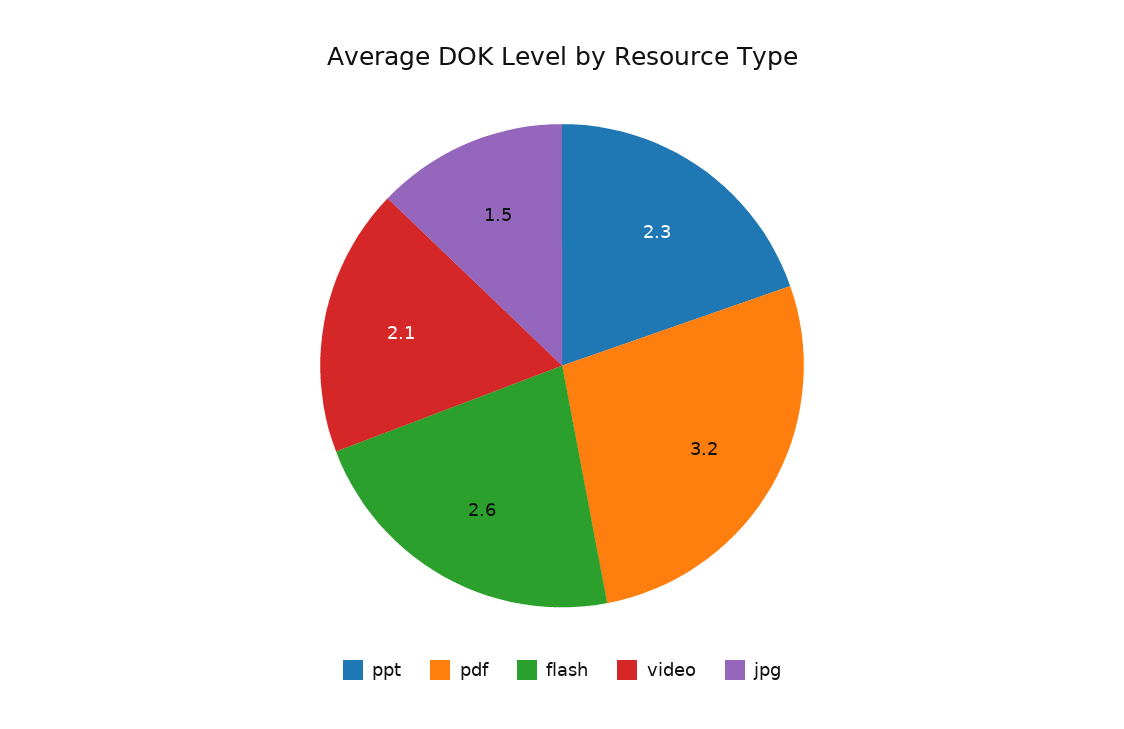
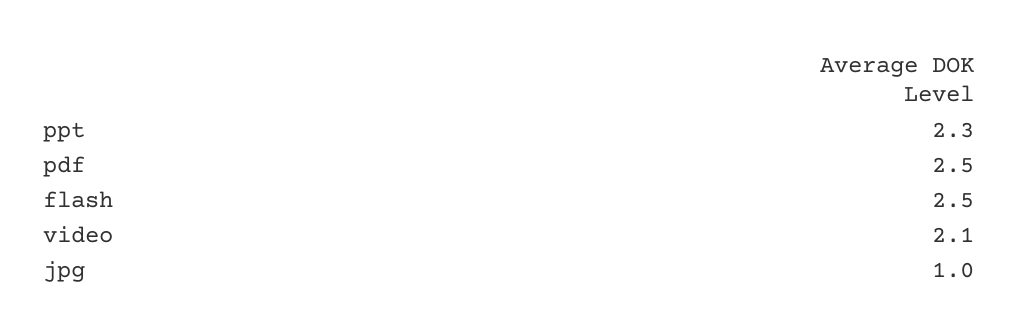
  {
    "ppt": 2.3,
-   "pdf": 3.2,
+   "pdf": 2.5,
-   "flash": 2.6,
+   "flash": 2.5,
    "video": 2.1,
-   "jpg": 1.5
+   "jpg": 1
  }

